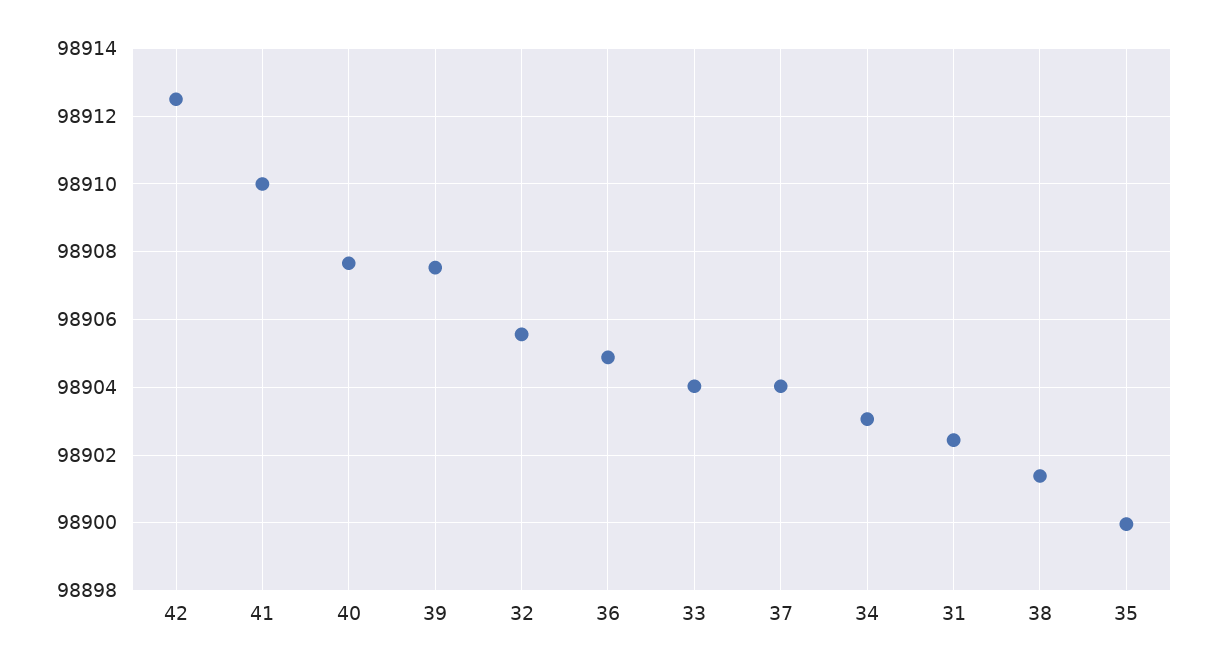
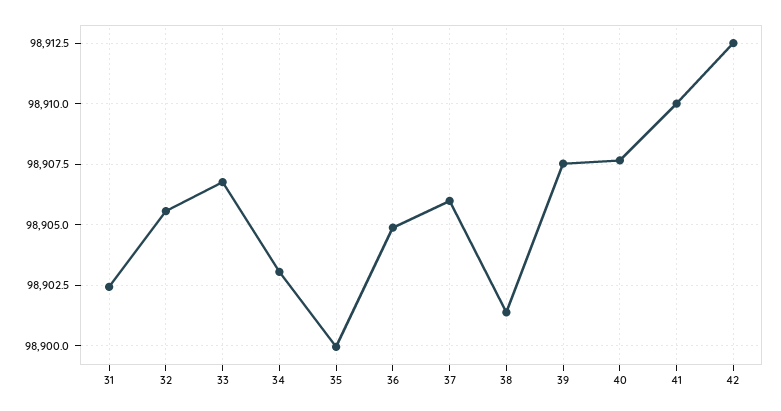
  {
    "42": 98912.6,
    "41": 98910,
    "40": 98907.6,
    "39": 98907.6,
    "32": 98905.6,
    "36": 98904.8,
-   "33": 98904,
+   "33": 98906.75,
-   "37": 98904,
+   "37": 98906,
    "34": 98903,
    "31": 98902.4,
    "38": 98901.4,
    "35": 98900
  }

